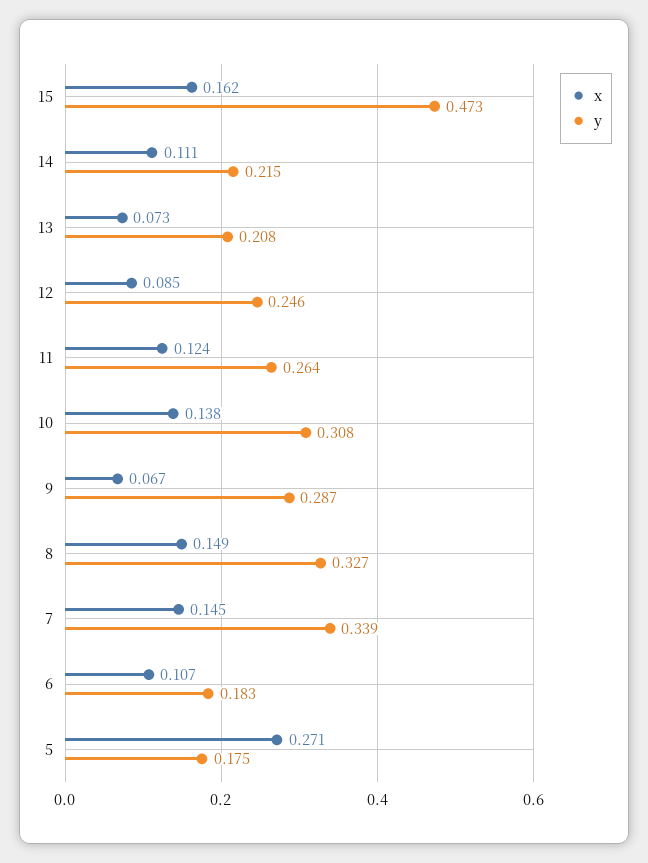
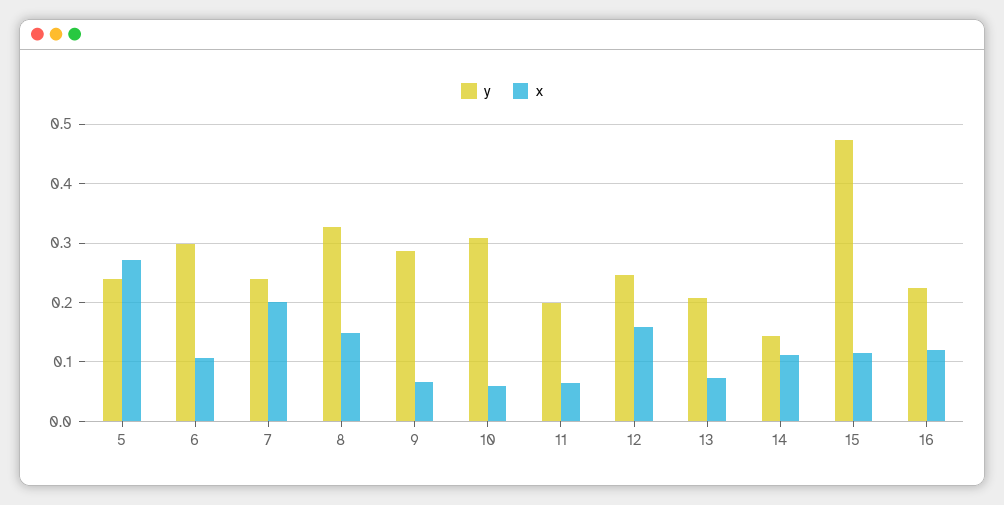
  {
    "x": {
-     "15": 0.162,
+     "15": 0.12,
      "14": 0.111,
      "13": 0.073,
-     "12": 0.085,
+     "12": 0.16,
-     "11": 0.124,
+     "11": 0.06,
-     "10": 0.138,
+     "10": 0.06,
      "9": 0.067,
      "8": 0.149,
-     "7": 0.145,
+     "7": 0.2,
      "6": 0.107,
-     "5": 0.271
+     "5": 0.271,
+     "16": 0.12
    },
    "y": {
      "15": 0.473,
-     "14": 0.215,
+     "14": 0.14,
      "13": 0.208,
      "12": 0.246,
-     "11": 0.264,
+     "11": 0.2,
      "10": 0.308,
      "9": 0.287,
      "8": 0.327,
-     "7": 0.339,
+     "7": 0.24,
-     "6": 0.183,
+     "6": 0.3,
-     "5": 0.175
+     "5": 0.24,
+     "16": 0.22
    }
  }

